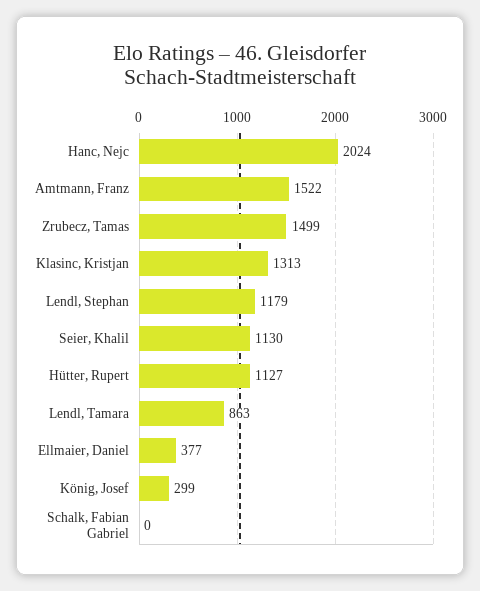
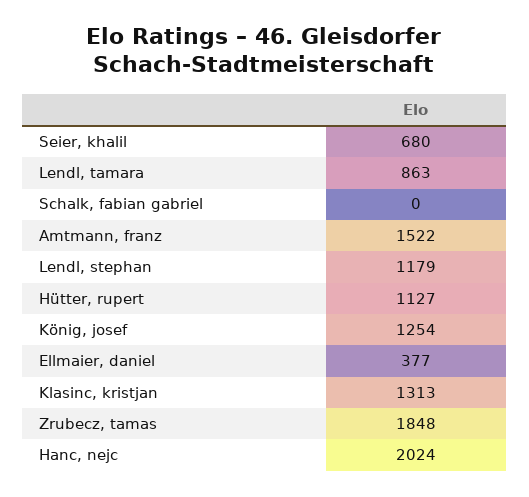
  {
    "Hanc, Nejc": 2024,
    "Amtmann, Franz": 1522,
-   "Zrubecz, Tamas": 1499,
+   "Zrubecz, Tamas": 1848,
    "Klasinc, Kristjan": 1313,
    "Lendl, Stephan": 1179,
-   "Seier, Khalil": 1130,
+   "Seier, Khalil": 680,
    "Hütter, Rupert": 1127,
    "Lendl, Tamara": 863,
    "Ellmaier, Daniel": 377,
-   "König, Josef": 299,
+   "König, Josef": 1254,
    "Schalk, Fabian Gabriel": 0
  }

